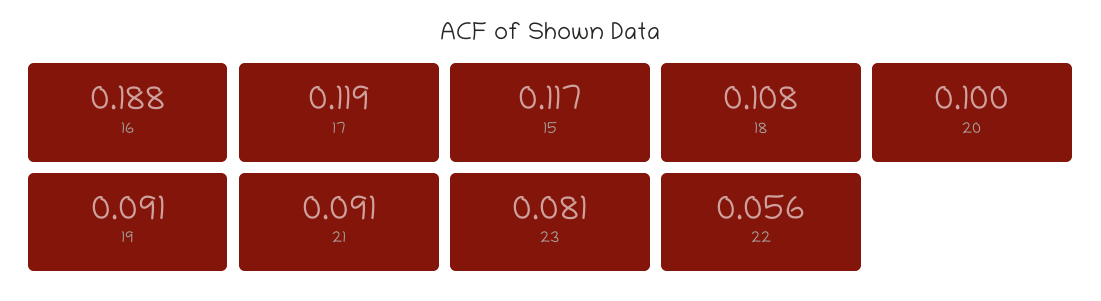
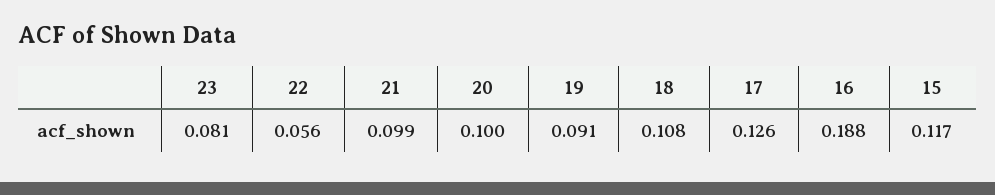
  {
    "16": 0.188,
-   "17": 0.119,
+   "17": 0.126,
    "15": 0.117,
    "18": 0.108,
    "20": 0.1,
    "19": 0.091,
-   "21": 0.091,
+   "21": 0.099,
    "23": 0.081,
    "22": 0.056
  }

